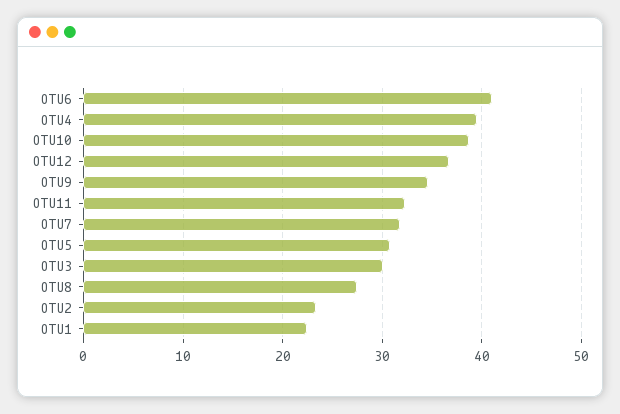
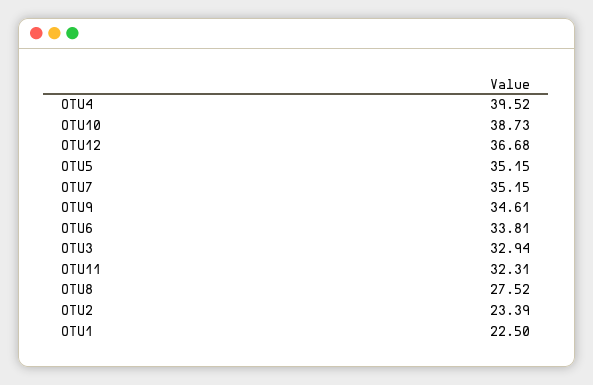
  {
-   "OTU6": 41,
+   "OTU6": 33.81,
    "OTU4": 39.52,
    "OTU10": 38.73,
    "OTU12": 36.68,
    "OTU9": 34.61,
    "OTU11": 32.31,
-   "OTU7": 32,
+   "OTU7": 35.15,
-   "OTU5": 31,
+   "OTU5": 35.15,
-   "OTU3": 30,
+   "OTU3": 32.94,
    "OTU8": 27.52,
    "OTU2": 23.39,
    "OTU1": 22.5
  }

